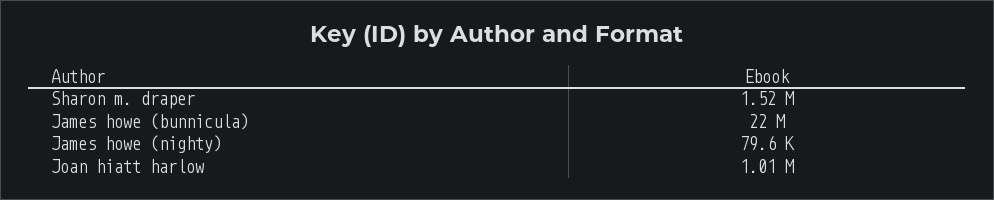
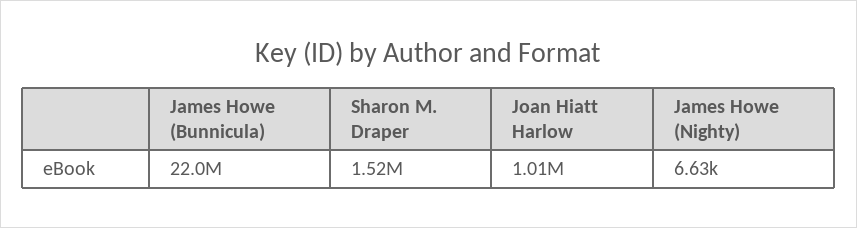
  {
    "Sharon m. draper": 1520000,
    "James howe (bunnicula)": 22000000,
-   "James howe (nighty)": 79600,
+   "James howe (nighty)": 6630,
    "Joan hiatt harlow": 1010000
  }

